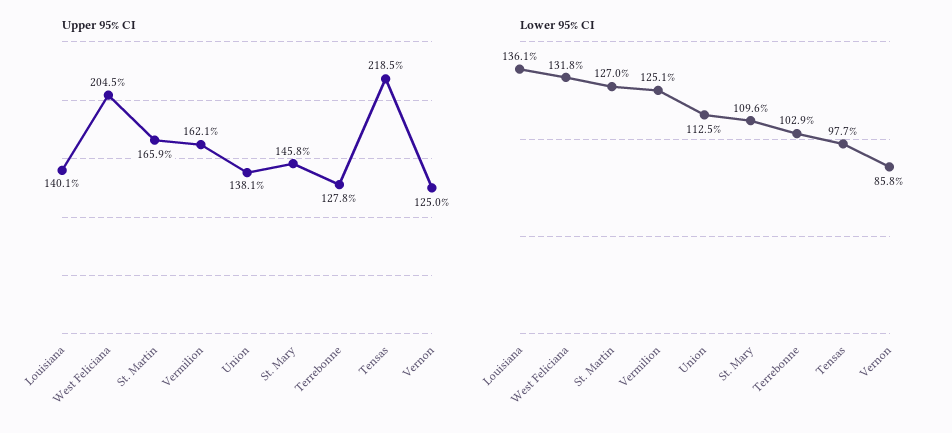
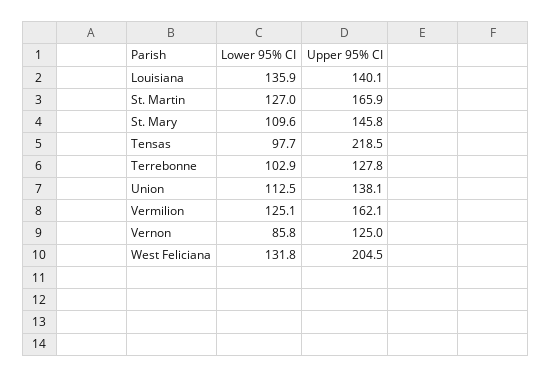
  {
    "Upper 95% CI": {
      "Louisiana": 140.1,
      "West Feliciana": 204.5,
      "St. Martin": 165.9,
      "Vermilion": 162.1,
      "Union": 138.1,
      "St. Mary": 145.8,
      "Terrebonne": 127.8,
      "Tensas": 218.5,
      "Vernon": 125
    },
    "Lower 95% CI": {
-     "Louisiana": 136.1,
+     "Louisiana": 135.9,
      "West Feliciana": 131.8,
      "St. Martin": 127,
      "Vermilion": 125.1,
      "Union": 112.5,
      "St. Mary": 109.6,
      "Terrebonne": 102.9,
      "Tensas": 97.7,
      "Vernon": 85.8
    }
  }

